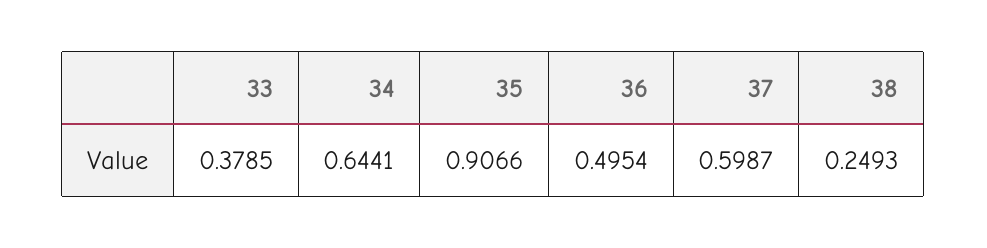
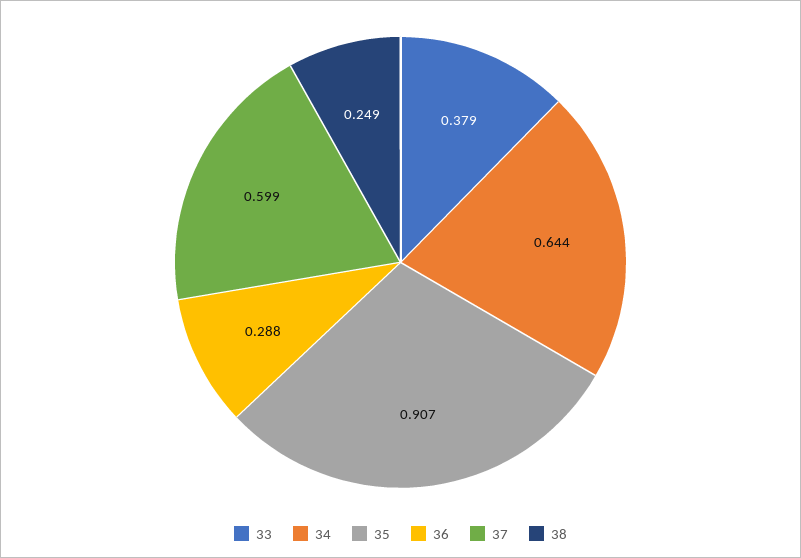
  {
    "33": 0.3785,
    "34": 0.6441,
    "35": 0.9066,
-   "36": 0.4954,
+   "36": 0.288,
    "37": 0.5987,
    "38": 0.2493
  }

